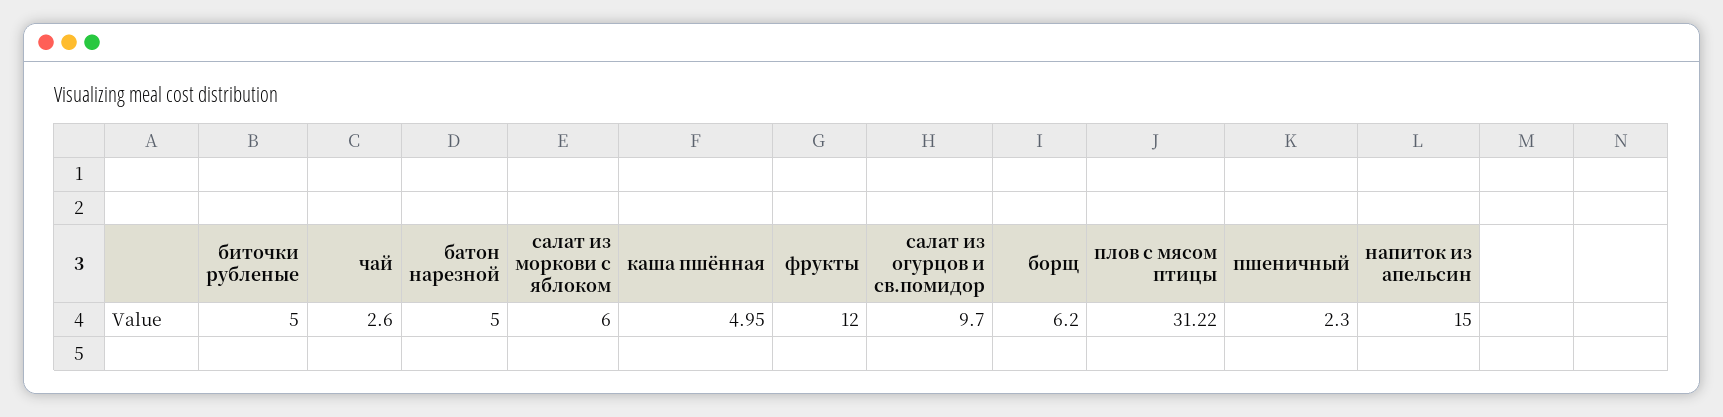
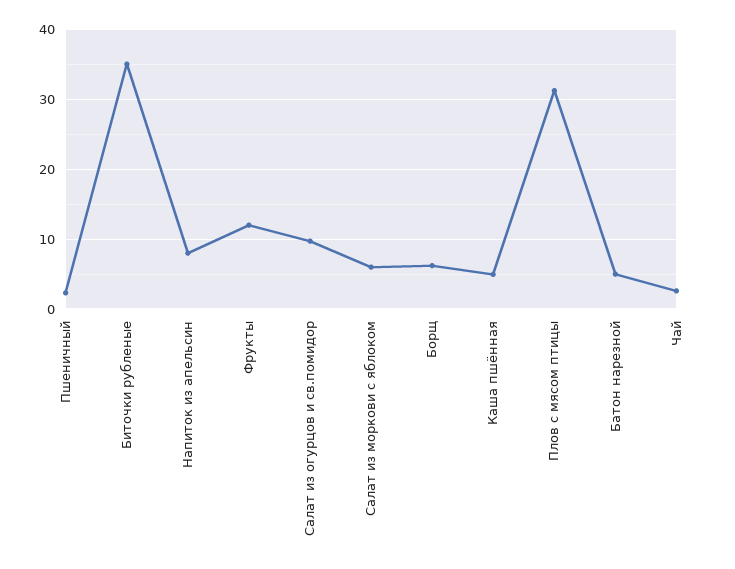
  {
-   "биточки рубленые": 5,
+   "биточки рубленые": 35,
    "чай": 2.6,
    "батон нарезной": 5,
    "салат из моркови с яблоком": 6,
    "каша пшённая": 4.95,
    "фрукты": 12,
    "салат из огурцов и св.помидор": 9.7,
    "борщ": 6.2,
    "плов с мясом птицы": 31.22,
    "пшеничный": 2.3,
-   "напиток из апельсин": 15
+   "напиток из апельсин": 8
  }

